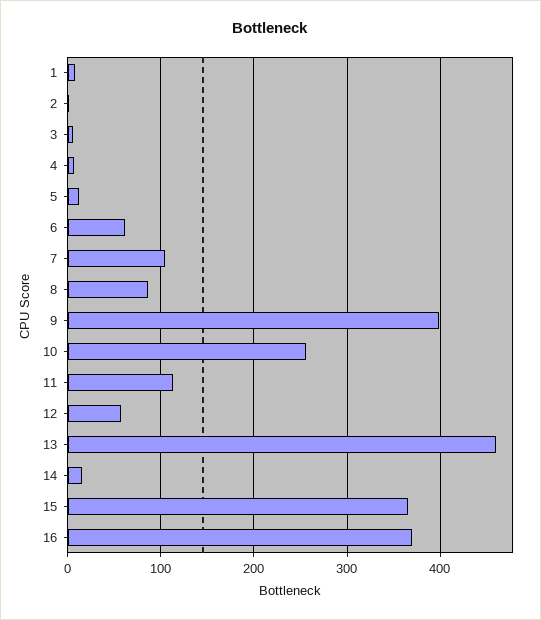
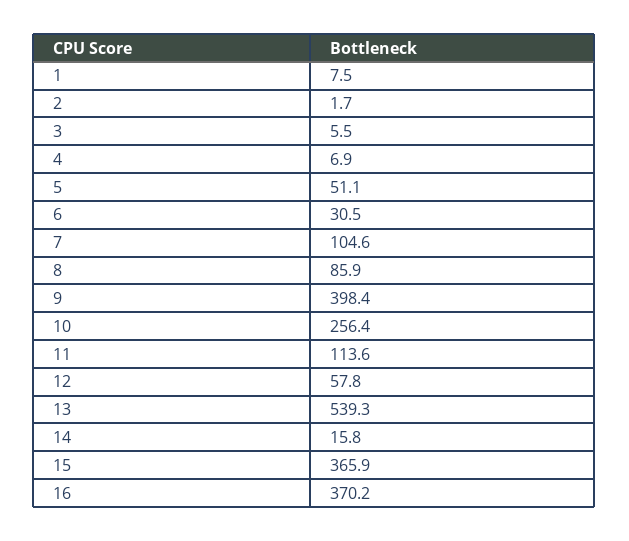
  {
    "1": 7.5,
    "2": 1.7,
    "3": 5.5,
    "4": 6.9,
-   "5": 10,
+   "5": 51.1,
-   "6": 60,
+   "6": 30.5,
    "7": 104.6,
    "8": 85.9,
    "9": 398.4,
    "10": 256.4,
    "11": 113.6,
    "12": 57.8,
-   "13": 460,
+   "13": 539.3,
    "14": 15.8,
    "15": 365.9,
    "16": 370.2
  }

